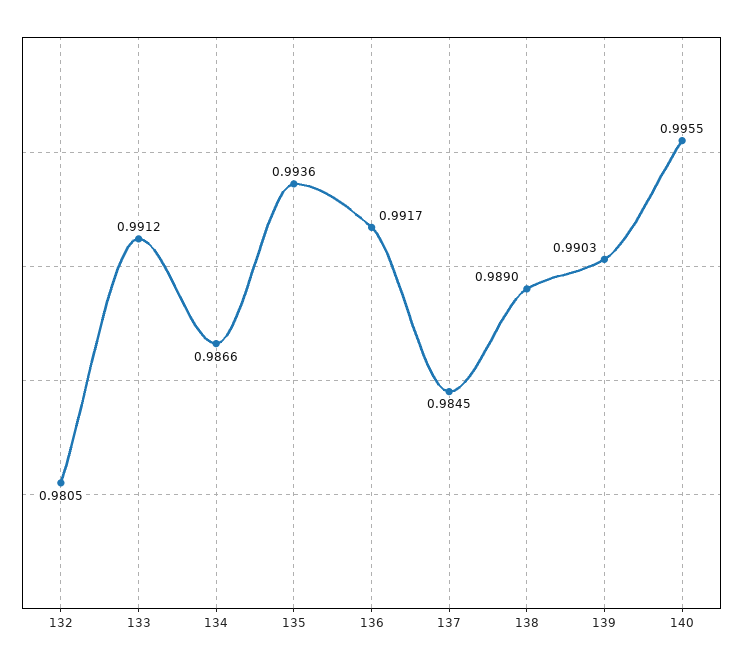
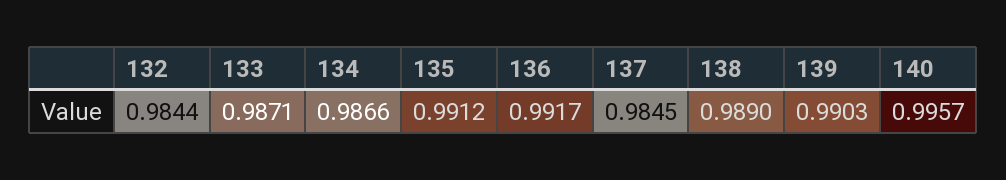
  {
-   "132": 0.9805,
+   "132": 0.9844,
-   "133": 0.9912,
+   "133": 0.9871,
    "134": 0.9866,
-   "135": 0.9936,
+   "135": 0.9912,
    "136": 0.9917,
    "137": 0.9845,
    "138": 0.989,
    "139": 0.9903,
-   "140": 0.9955
+   "140": 0.9957
  }

